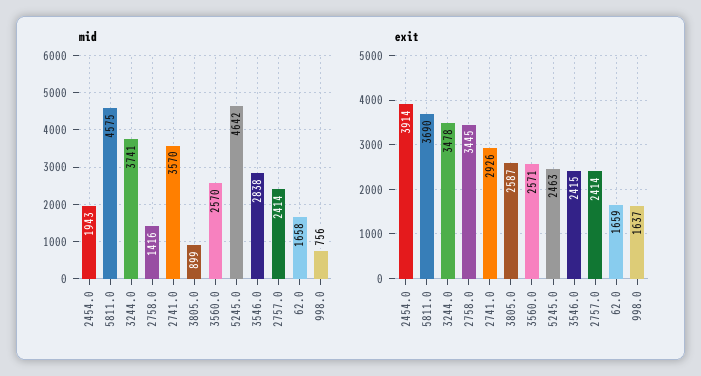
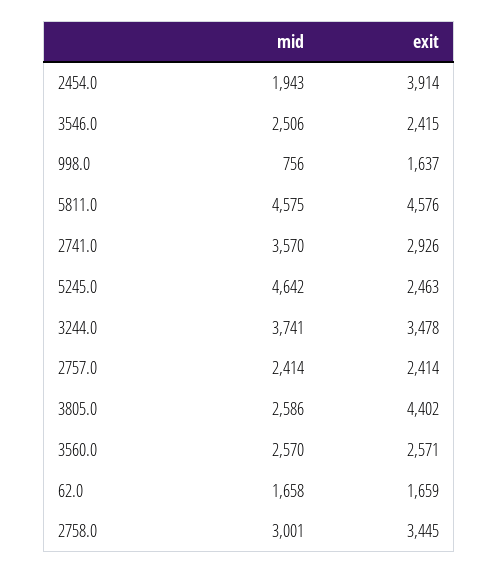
  {
    "mid": {
      "2454.0": 1943,
      "5811.0": 4575,
      "3244.0": 3741,
-     "2758.0": 1416,
+     "2758.0": 3001,
      "2741.0": 3570,
-     "3805.0": 899,
+     "3805.0": 2586,
      "3560.0": 2570,
      "5245.0": 4642,
-     "3546.0": 2838,
+     "3546.0": 2506,
      "2757.0": 2414,
      "62.0": 1658,
      "998.0": 756
    },
    "exit": {
      "2454.0": 3914,
-     "5811.0": 3690,
+     "5811.0": 4576,
      "3244.0": 3478,
      "2758.0": 3445,
      "2741.0": 2926,
-     "3805.0": 2587,
+     "3805.0": 4402,
      "3560.0": 2571,
      "5245.0": 2463,
      "3546.0": 2415,
      "2757.0": 2414,
      "62.0": 1659,
      "998.0": 1637
    }
  }

